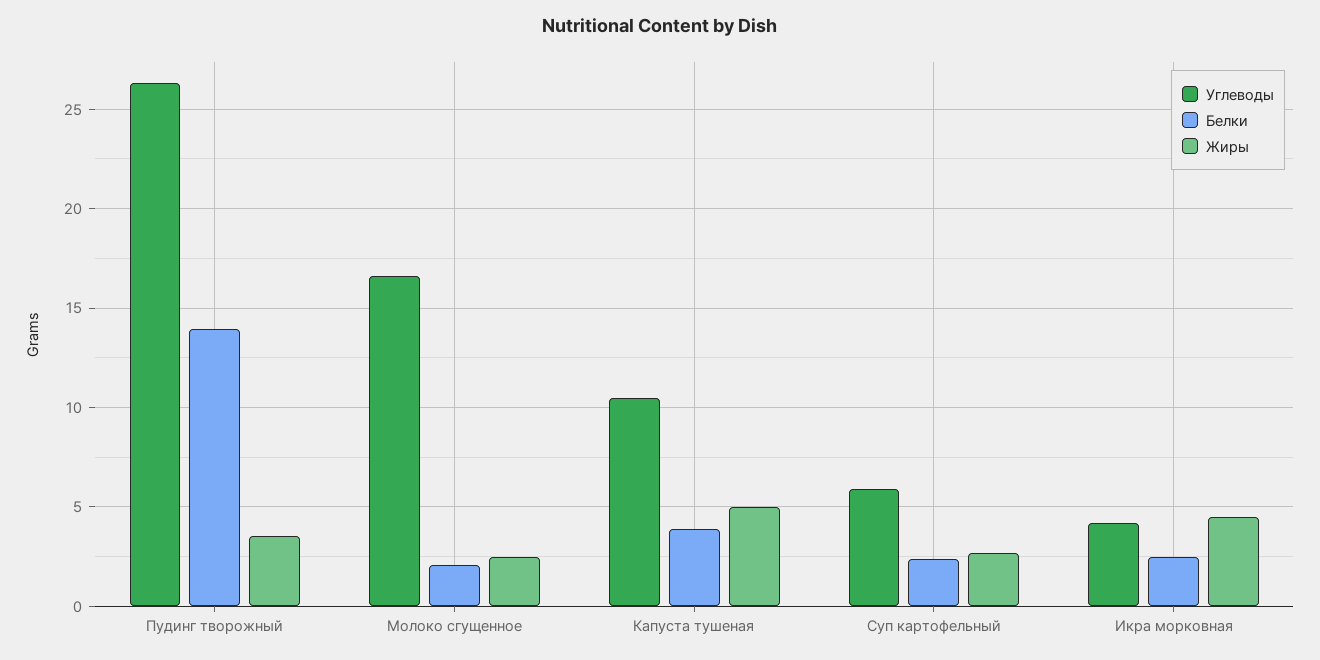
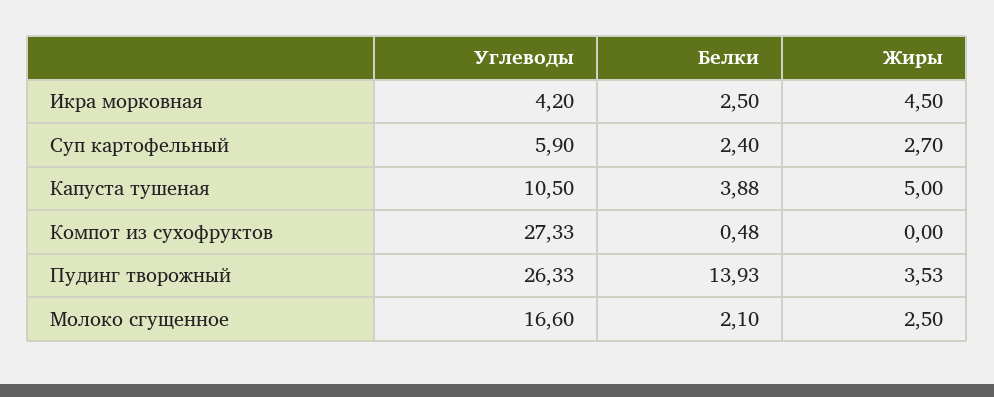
  {
    "Углеводы": {
      "Пудинг творожный": 26.33,
      "Молоко сгущенное": 16.6,
      "Капуста тушеная": 10.5,
      "Суп картофельный": 5.9,
-     "Икра морковная": 4.2
+     "Икра морковная": 4.2,
+     "Компот из сухофруктов": 27.33
    },
    "Белки": {
      "Пудинг творожный": 13.93,
      "Молоко сгущенное": 2.1,
      "Капуста тушеная": 3.88,
      "Суп картофельный": 2.4,
-     "Икра морковная": 2.5
+     "Икра морковная": 2.5,
+     "Компот из сухофруктов": 0.48
    },
    "Жиры": {
      "Пудинг творожный": 3.53,
      "Молоко сгущенное": 2.5,
      "Капуста тушеная": 5,
      "Суп картофельный": 2.7,
-     "Икра морковная": 4.5
+     "Икра морковная": 4.5,
+     "Компот из сухофруктов": 0
    }
  }

